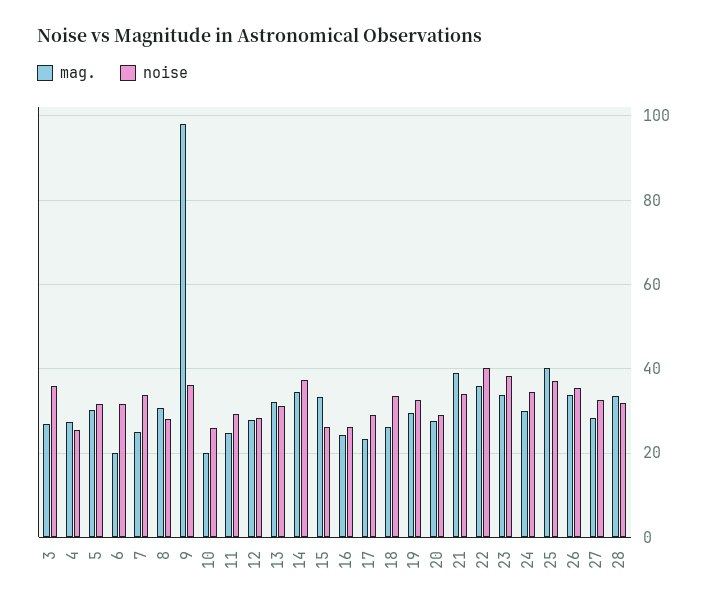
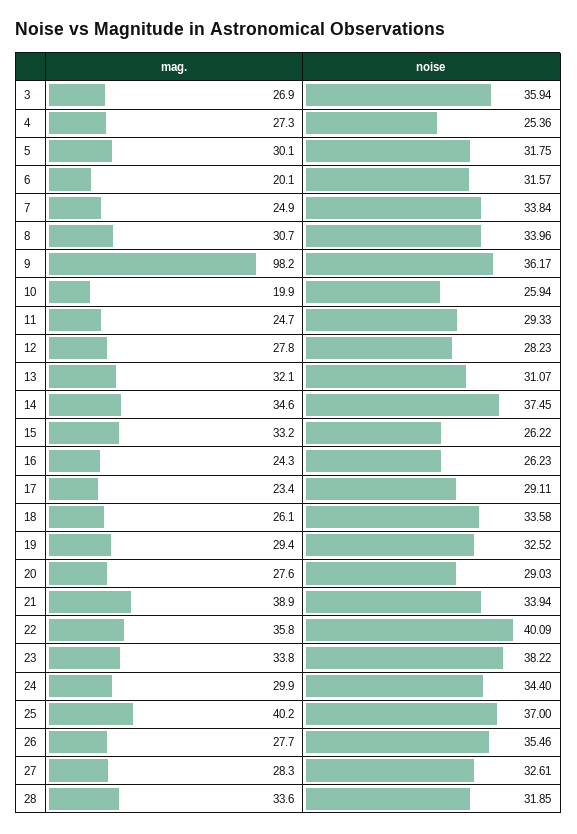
  {
    "mag.": {
      "3": 26.9,
      "4": 27.3,
      "5": 30.1,
      "6": 20.1,
      "7": 24.9,
      "8": 30.7,
      "9": 98.2,
      "10": 19.9,
      "11": 24.7,
      "12": 27.8,
      "13": 32.1,
      "14": 34.6,
      "15": 33.2,
      "16": 24.3,
      "17": 23.4,
      "18": 26.1,
      "19": 29.4,
      "20": 27.6,
      "21": 38.9,
      "22": 35.8,
      "23": 33.8,
      "24": 29.9,
      "25": 40.2,
-     "26": 34,
+     "26": 27.7,
      "27": 28.3,
      "28": 33.6
    },
    "noise": {
      "3": 35.94,
      "4": 25.36,
      "5": 31.75,
      "6": 31.57,
      "7": 33.84,
-     "8": 28,
+     "8": 33.96,
      "9": 36.17,
      "10": 25.94,
      "11": 29.33,
      "12": 28.23,
      "13": 31.07,
      "14": 37.45,
      "15": 26.22,
      "16": 26.23,
      "17": 29.11,
      "18": 33.58,
      "19": 32.52,
      "20": 29.03,
      "21": 33.94,
      "22": 40.09,
      "23": 38.22,
      "24": 34.4,
      "25": 37,
      "26": 35.46,
      "27": 32.61,
      "28": 31.85
    }
  }

